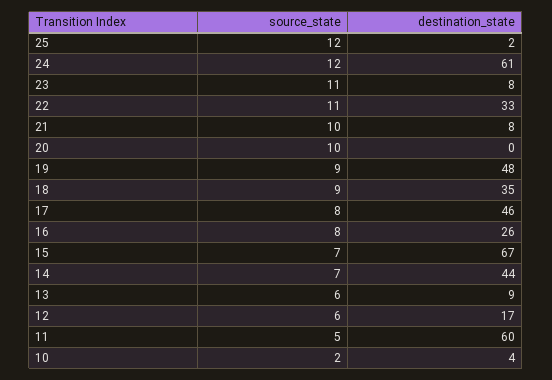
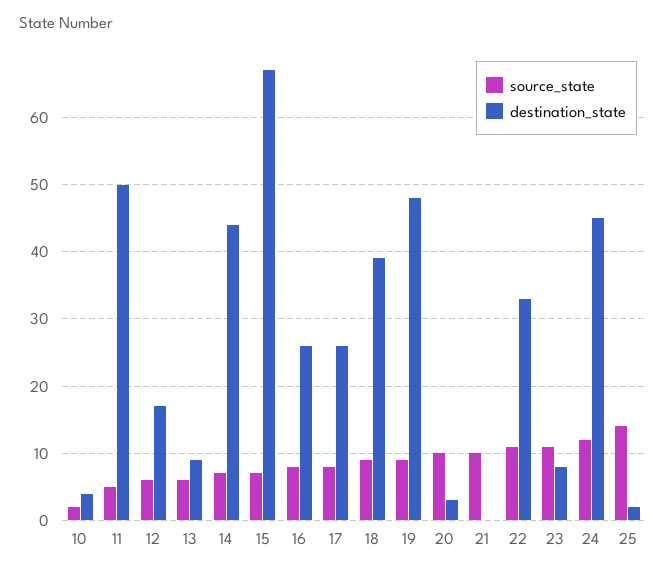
  {
    "source_state": {
-     "25": 12,
+     "25": 14,
      "24": 12,
      "23": 11,
      "22": 11,
      "21": 10,
      "20": 10,
      "19": 9,
      "18": 9,
      "17": 8,
      "16": 8,
      "15": 7,
      "14": 7,
      "13": 6,
      "12": 6,
      "11": 5,
      "10": 2
    },
    "destination_state": {
      "25": 2,
-     "24": 61,
+     "24": 45,
      "23": 8,
      "22": 33,
-     "21": 8,
+     "21": 0,
-     "20": 0,
+     "20": 3,
      "19": 48,
-     "18": 35,
+     "18": 39,
-     "17": 46,
+     "17": 26,
      "16": 26,
      "15": 67,
      "14": 44,
      "13": 9,
      "12": 17,
-     "11": 60,
+     "11": 50,
      "10": 4
    }
  }

